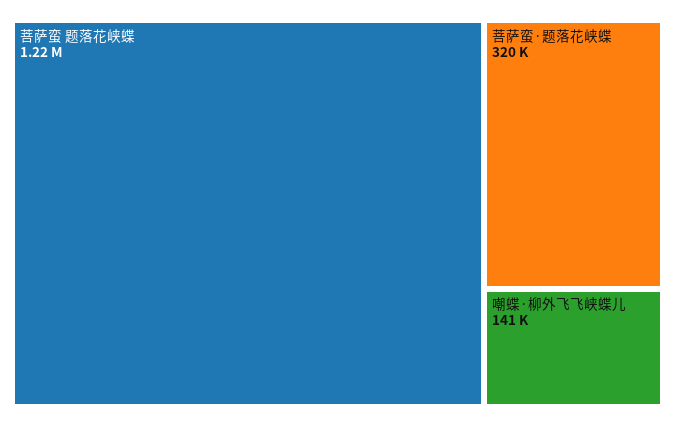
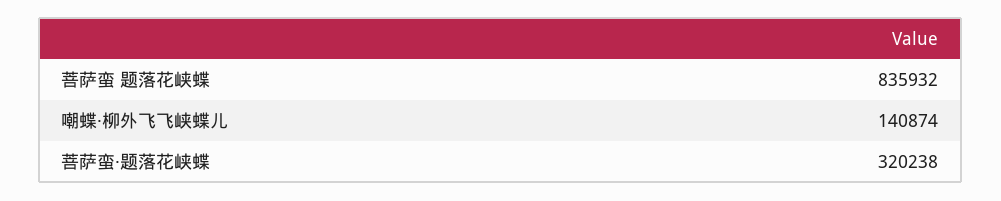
  {
-   "菩萨蛮 题落花峡蝶": 1220000,
+   "菩萨蛮 题落花峡蝶": 835932,
    "菩萨蛮·题落花峡蝶": 320238,
    "嘲蝶·柳外飞飞峡蝶儿": 140874
  }

